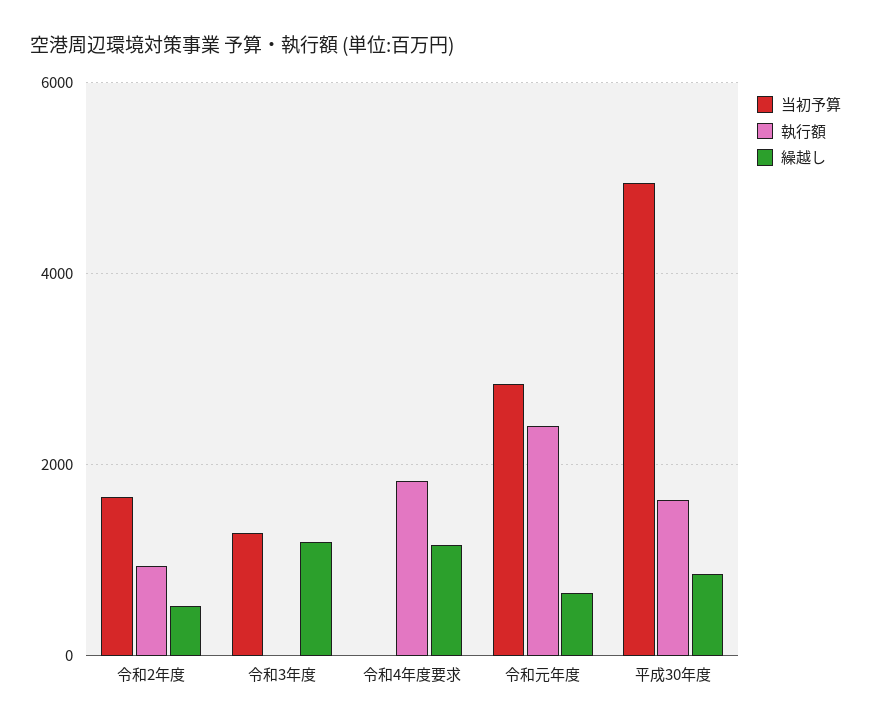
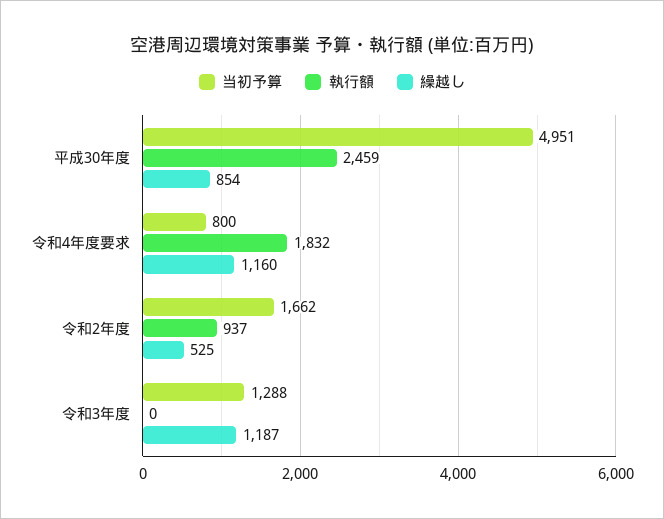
  {
    "当初予算": {
      "令和2年度": 1662,
      "令和3年度": 1288,
-     "令和4年度要求": 0,
+     "令和4年度要求": 800,
-     "令和元年度": 2800,
      "平成30年度": 4951
    },
    "執行額": {
      "令和2年度": 937,
      "令和3年度": 0,
      "令和4年度要求": 1832,
-     "令和元年度": 2400,
-     "平成30年度": 1600
+     "平成30年度": 2459
    },
    "繰越し": {
      "令和2年度": 525,
      "令和3年度": 1187,
      "令和4年度要求": 1160,
-     "令和元年度": 600,
      "平成30年度": 854
    }
  }

